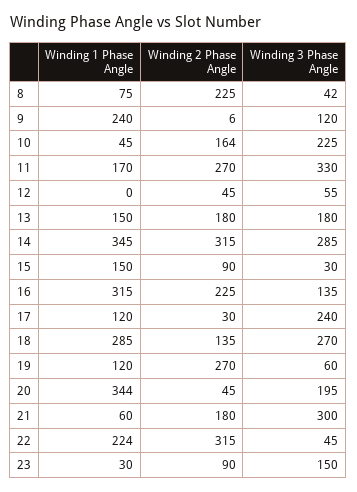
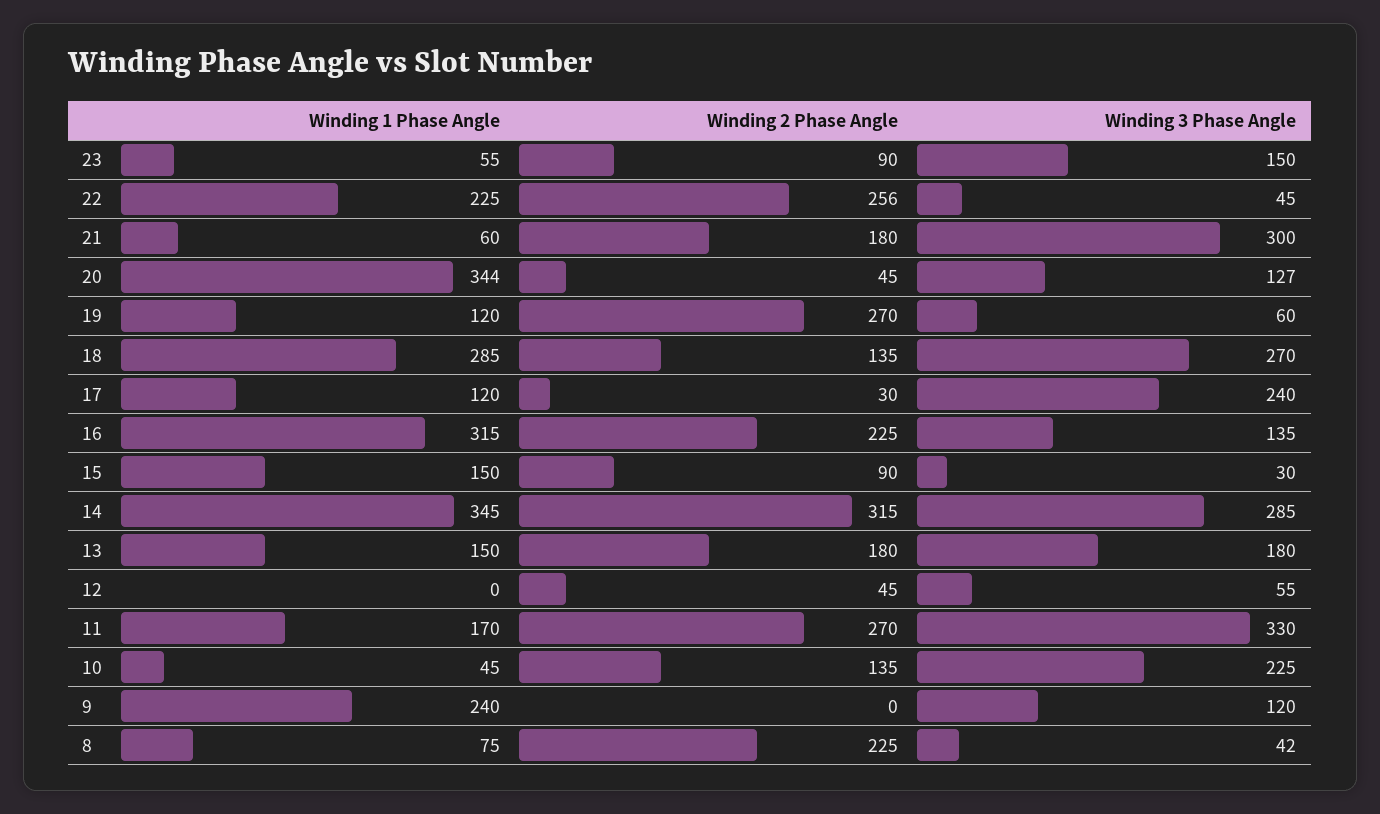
  {
    "Winding 1 Phase Angle": {
      "8": 75,
      "9": 240,
      "10": 45,
      "11": 170,
      "12": 0,
      "13": 150,
      "14": 345,
      "15": 150,
      "16": 315,
      "17": 120,
      "18": 285,
      "19": 120,
      "20": 344,
      "21": 60,
-     "22": 224,
+     "22": 225,
-     "23": 30
+     "23": 55
    },
    "Winding 2 Phase Angle": {
      "8": 225,
-     "9": 6,
+     "9": 0,
-     "10": 164,
+     "10": 135,
      "11": 270,
      "12": 45,
      "13": 180,
      "14": 315,
      "15": 90,
      "16": 225,
      "17": 30,
      "18": 135,
      "19": 270,
      "20": 45,
      "21": 180,
-     "22": 315,
+     "22": 256,
      "23": 90
    },
    "Winding 3 Phase Angle": {
      "8": 42,
      "9": 120,
      "10": 225,
      "11": 330,
      "12": 55,
      "13": 180,
      "14": 285,
      "15": 30,
      "16": 135,
      "17": 240,
      "18": 270,
      "19": 60,
-     "20": 195,
+     "20": 127,
      "21": 300,
      "22": 45,
      "23": 150
    }
  }

